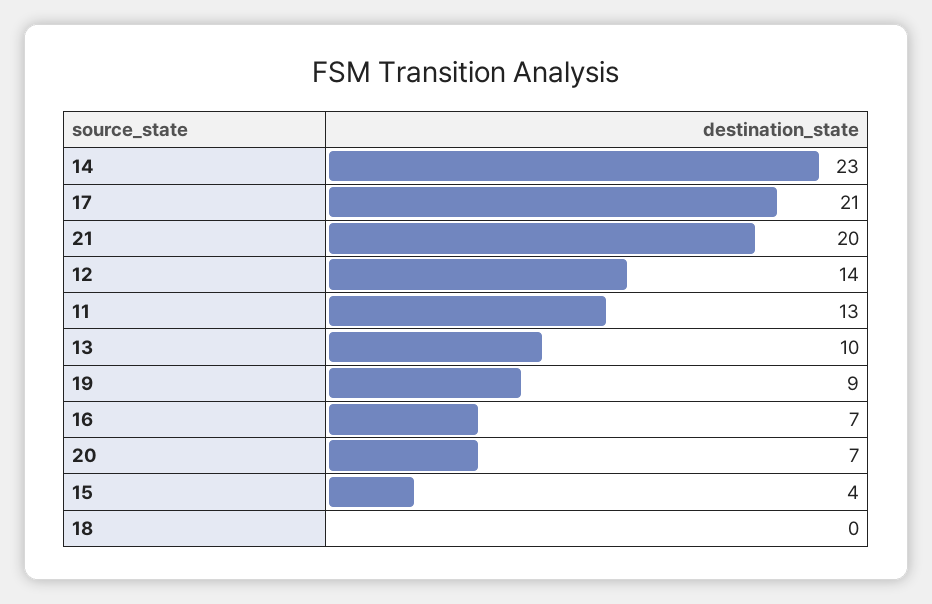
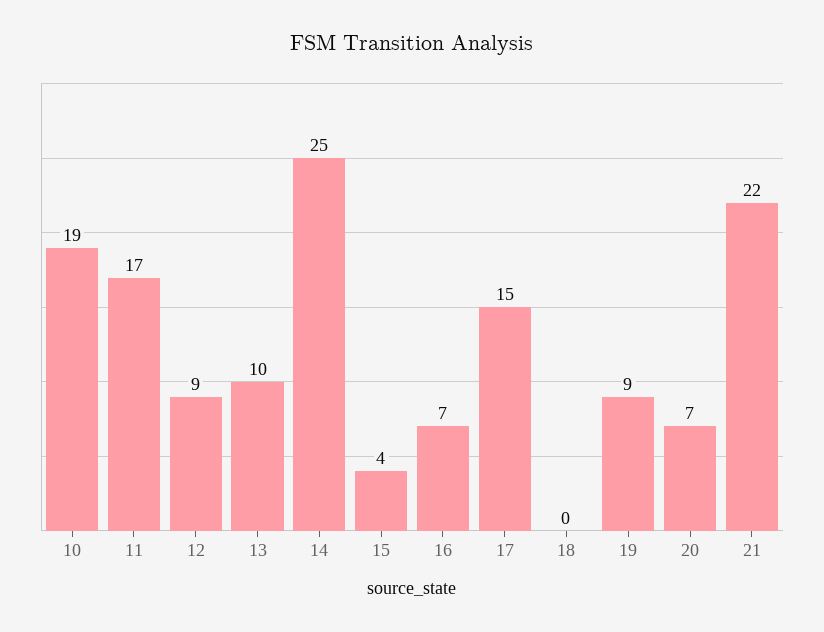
  {
-   "14": 23,
+   "14": 25,
-   "17": 21,
+   "17": 15,
-   "21": 20,
+   "21": 22,
-   "12": 14,
+   "12": 9,
-   "11": 13,
+   "11": 17,
    "13": 10,
    "19": 9,
    "16": 7,
    "20": 7,
    "15": 4,
-   "18": 0
+   "18": 0,
+   "10": 19
  }

